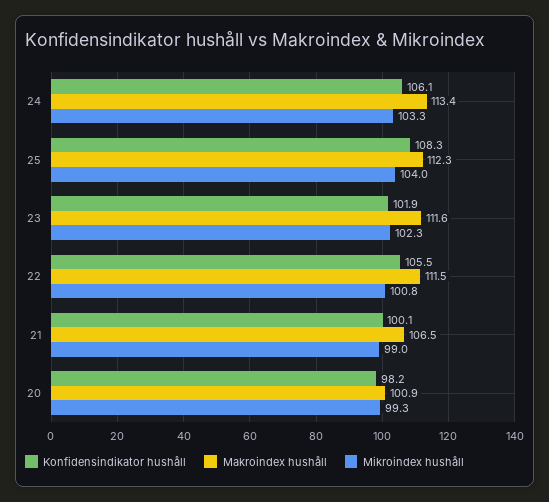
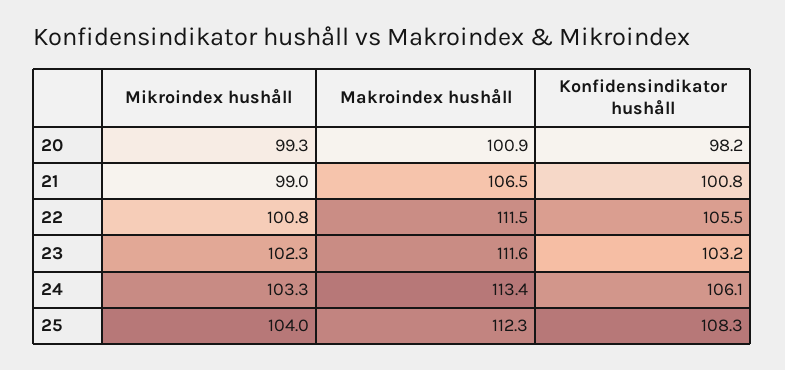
  {
    "Konfidensindikator hushåll": {
      "24": 106.1,
      "25": 108.3,
-     "23": 101.9,
+     "23": 103.2,
      "22": 105.5,
-     "21": 100.1,
+     "21": 100.8,
      "20": 98.2
    },
    "Makroindex hushåll": {
      "24": 113.4,
      "25": 112.3,
      "23": 111.6,
      "22": 111.5,
      "21": 106.5,
      "20": 100.9
    },
    "Mikroindex hushåll": {
      "24": 103.3,
      "25": 104,
      "23": 102.3,
      "22": 100.8,
      "21": 99,
      "20": 99.3
    }
  }

